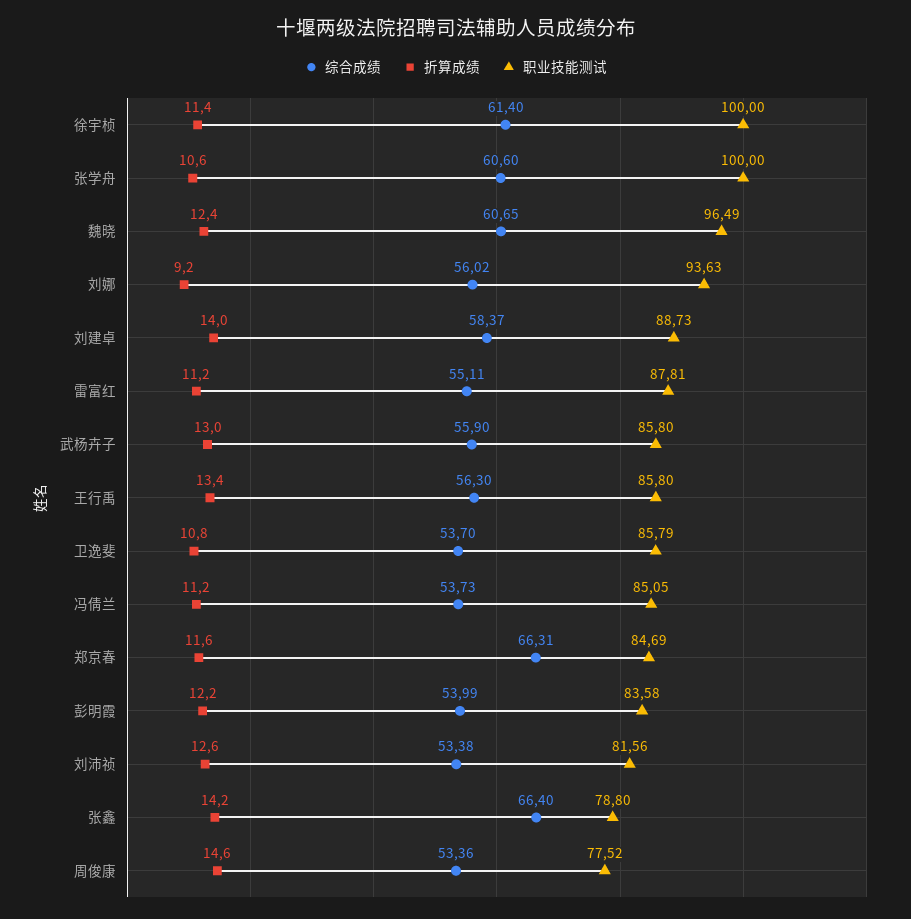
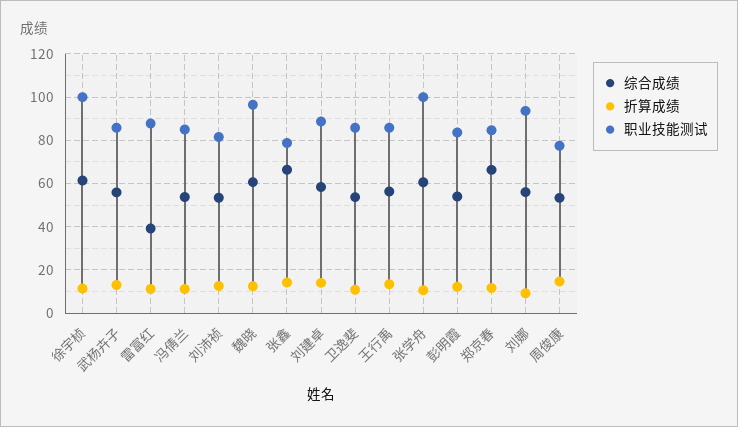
  {
    "综合成绩": {
      "徐宇桢": 61.4,
      "张学舟": 60.6,
      "魏晓": 60.65,
      "刘娜": 56.02,
      "刘建卓": 58.37,
-     "雷富红": 55.11,
+     "雷富红": 40,
      "武杨卉子": 55.9,
      "王行禹": 56.3,
      "卫逸斐": 53.7,
      "冯倩兰": 53.73,
      "郑京春": 66.31,
      "彭明霞": 53.99,
      "刘沛祯": 53.38,
      "张鑫": 66.4,
      "周俊康": 53.36
    },
    "折算成绩": {
      "徐宇桢": 11.4,
      "张学舟": 10.6,
      "魏晓": 12.4,
      "刘娜": 9.2,
      "刘建卓": 14,
      "雷富红": 11.2,
      "武杨卉子": 13,
      "王行禹": 13.4,
      "卫逸斐": 10.8,
      "冯倩兰": 11.2,
      "郑京春": 11.6,
      "彭明霞": 12.2,
      "刘沛祯": 12.6,
      "张鑫": 14.2,
      "周俊康": 14.6
    },
    "职业技能测试": {
      "徐宇桢": 100,
      "张学舟": 100,
      "魏晓": 96.49,
      "刘娜": 93.63,
      "刘建卓": 88.73,
      "雷富红": 87.81,
      "武杨卉子": 85.8,
      "王行禹": 85.8,
      "卫逸斐": 85.79,
      "冯倩兰": 85.05,
      "郑京春": 84.69,
      "彭明霞": 83.58,
      "刘沛祯": 81.56,
      "张鑫": 78.8,
      "周俊康": 77.52
    }
  }

